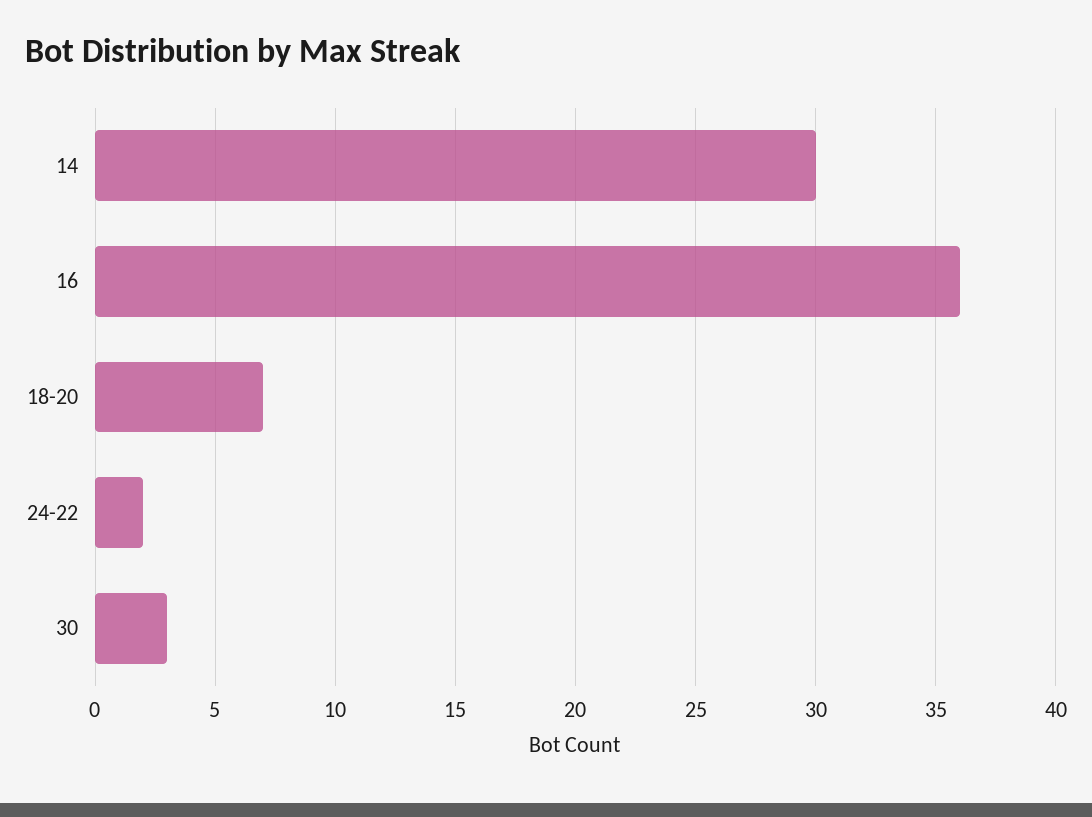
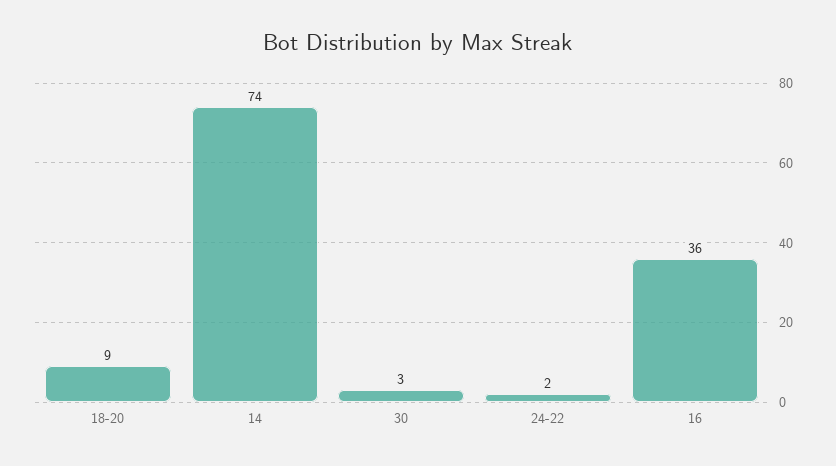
  {
-   "14": 30,
+   "14": 74,
    "16": 36,
-   "18-20": 7,
+   "18-20": 9,
    "24-22": 2,
    "30": 3
  }

